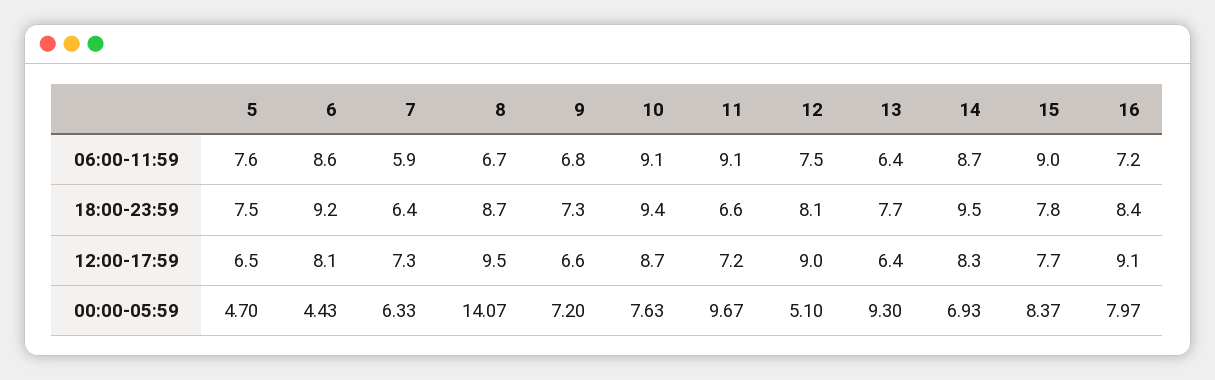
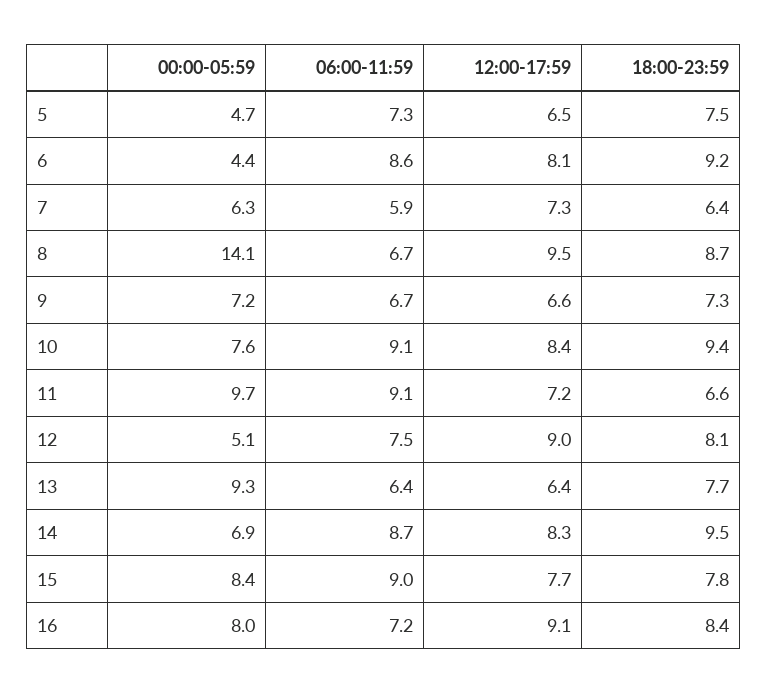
  {
    "5": {
-     "06:00-11:59": 7.6,
+     "06:00-11:59": 7.3,
      "18:00-23:59": 7.5,
      "12:00-17:59": 6.5,
      "00:00-05:59": 4.7
    },
    "6": {
      "06:00-11:59": 8.6,
      "18:00-23:59": 9.2,
      "12:00-17:59": 8.1,
      "00:00-05:59": 4.43
    },
    "7": {
      "06:00-11:59": 5.9,
      "18:00-23:59": 6.4,
      "12:00-17:59": 7.3,
      "00:00-05:59": 6.33
    },
    "8": {
      "06:00-11:59": 6.7,
      "18:00-23:59": 8.7,
      "12:00-17:59": 9.5,
      "00:00-05:59": 14.07
    },
    "9": {
-     "06:00-11:59": 6.8,
+     "06:00-11:59": 6.7,
      "18:00-23:59": 7.3,
      "12:00-17:59": 6.6,
      "00:00-05:59": 7.2
    },
    "10": {
      "06:00-11:59": 9.1,
      "18:00-23:59": 9.4,
-     "12:00-17:59": 8.7,
+     "12:00-17:59": 8.4,
      "00:00-05:59": 7.63
    },
    "11": {
      "06:00-11:59": 9.1,
      "18:00-23:59": 6.6,
      "12:00-17:59": 7.2,
      "00:00-05:59": 9.67
    },
    "12": {
      "06:00-11:59": 7.5,
      "18:00-23:59": 8.1,
      "12:00-17:59": 9,
      "00:00-05:59": 5.1
    },
    "13": {
      "06:00-11:59": 6.4,
      "18:00-23:59": 7.7,
      "12:00-17:59": 6.4,
      "00:00-05:59": 9.3
    },
    "14": {
      "06:00-11:59": 8.7,
      "18:00-23:59": 9.5,
      "12:00-17:59": 8.3,
      "00:00-05:59": 6.93
    },
    "15": {
      "06:00-11:59": 9,
      "18:00-23:59": 7.8,
      "12:00-17:59": 7.7,
      "00:00-05:59": 8.37
    },
    "16": {
      "06:00-11:59": 7.2,
      "18:00-23:59": 8.4,
      "12:00-17:59": 9.1,
      "00:00-05:59": 7.97
    }
  }

